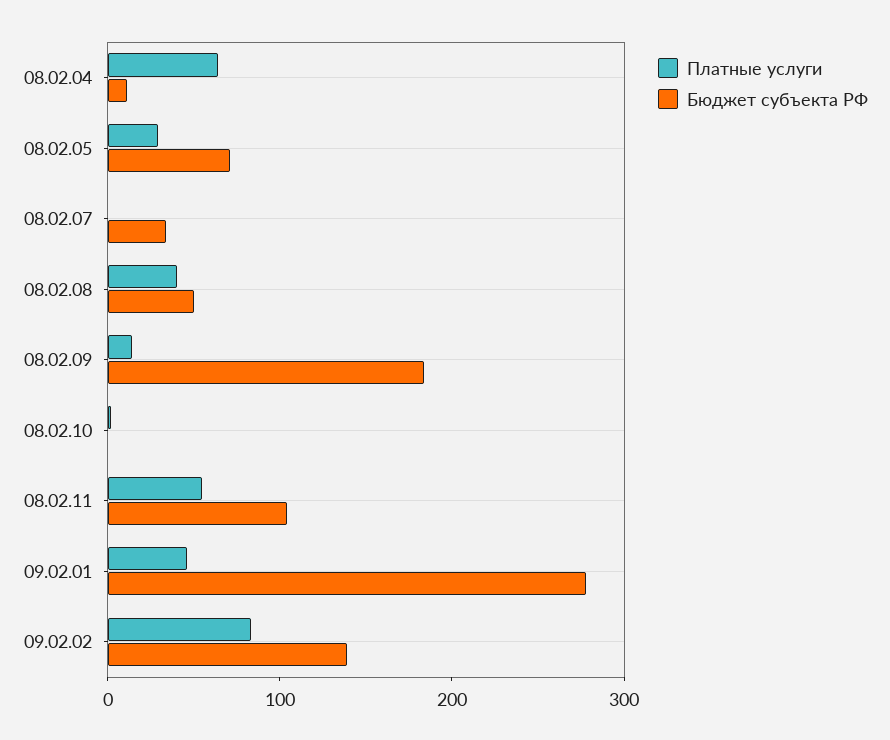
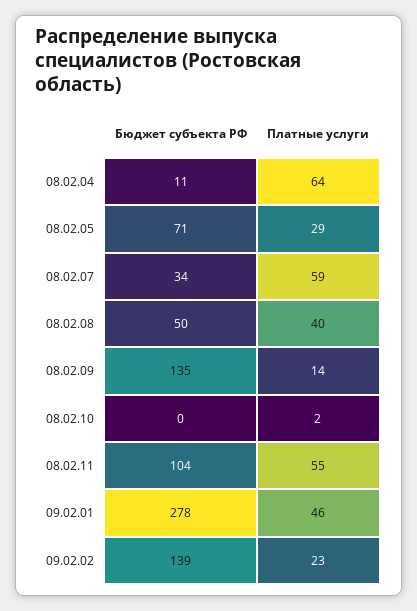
  {
    "Платные услуги": {
      "08.02.04": 64,
      "08.02.05": 29,
-     "08.02.07": 0,
+     "08.02.07": 59,
      "08.02.08": 40,
      "08.02.09": 14,
      "08.02.10": 2,
      "08.02.11": 55,
      "09.02.01": 46,
-     "09.02.02": 80
+     "09.02.02": 23
    },
    "Бюджет субъекта РФ": {
      "08.02.04": 11,
      "08.02.05": 71,
      "08.02.07": 34,
      "08.02.08": 50,
-     "08.02.09": 180,
+     "08.02.09": 135,
      "08.02.10": 0,
      "08.02.11": 104,
      "09.02.01": 278,
      "09.02.02": 139
    }
  }

